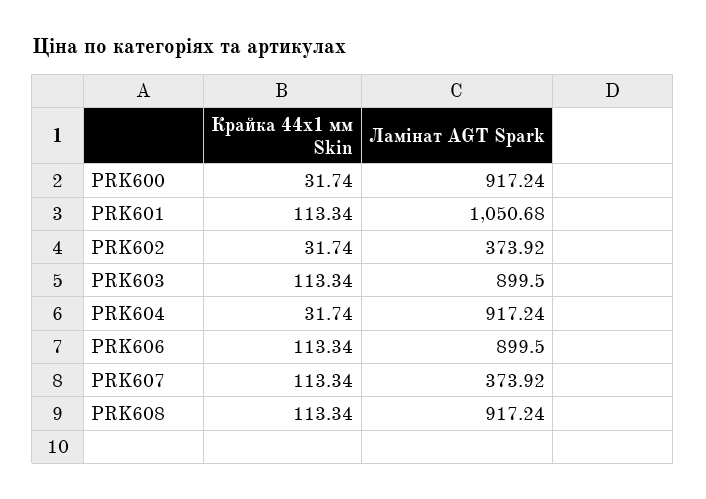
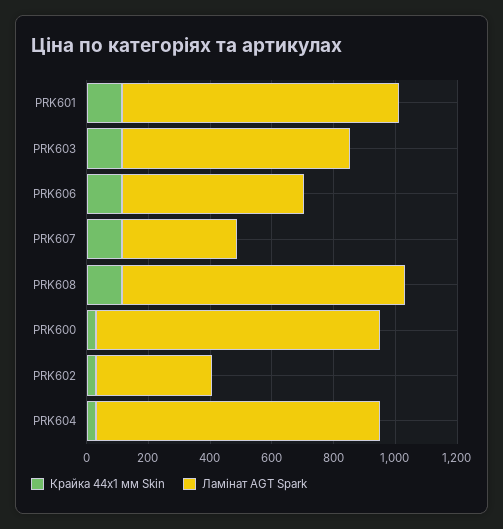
  {
    "Крайка 44x1 мм Skin": {
      "PRK600": 31.74,
      "PRK601": 113.34,
      "PRK602": 31.74,
      "PRK603": 113.34,
      "PRK604": 31.74,
      "PRK606": 113.34,
      "PRK607": 113.34,
      "PRK608": 113.34
    },
    "Ламінат AGT Spark": {
      "PRK600": 917.24,
-     "PRK601": 1050.68,
+     "PRK601": 900,
      "PRK602": 373.92,
-     "PRK603": 899.5,
+     "PRK603": 750,
      "PRK604": 917.24,
-     "PRK606": 899.5,
+     "PRK606": 600,
      "PRK607": 373.92,
      "PRK608": 917.24
    }
  }

